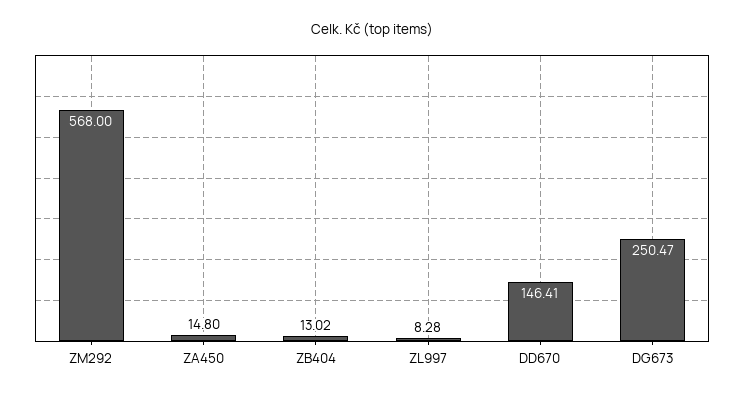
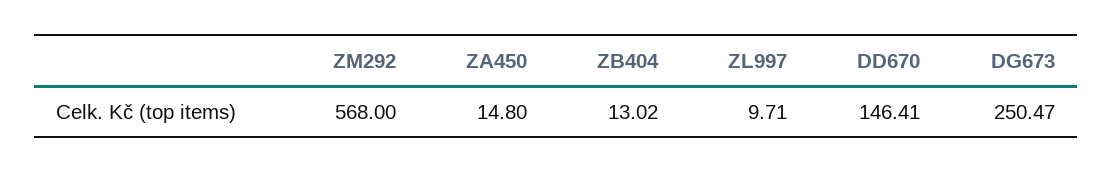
  {
    "ZM292": 568,
    "ZA450": 14.8,
    "ZB404": 13.02,
-   "ZL997": 8.28,
+   "ZL997": 9.71,
    "DD670": 146.41,
    "DG673": 250.47
  }

